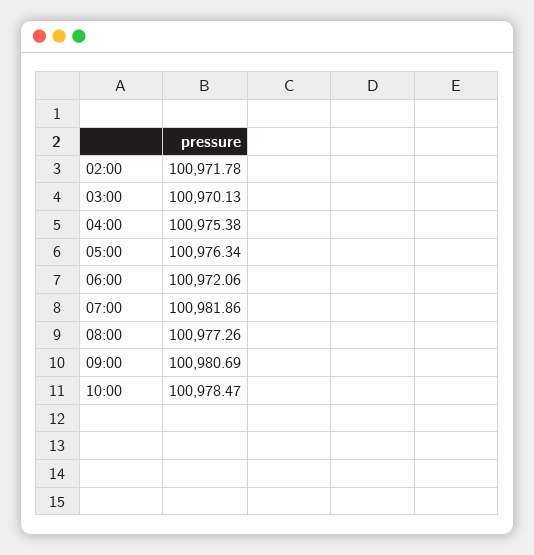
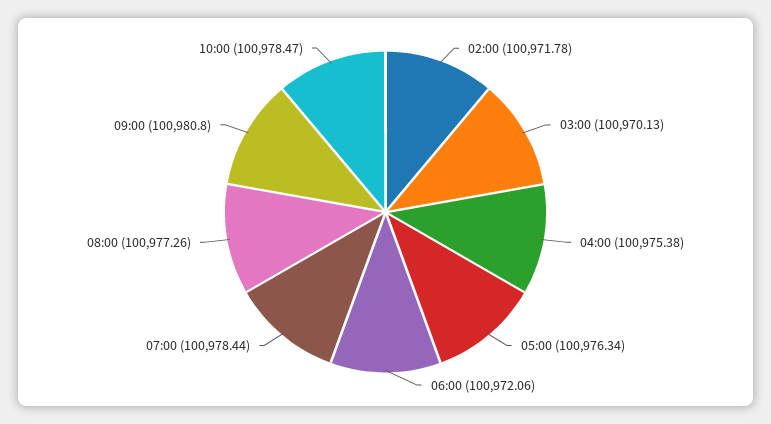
  {
    "02:00": 100971.78,
    "03:00": 100970.13,
    "04:00": 100975.38,
    "05:00": 100976.34,
    "06:00": 100972.06,
-   "07:00": 100981.86,
+   "07:00": 100978.44,
    "08:00": 100977.26,
-   "09:00": 100980.69,
+   "09:00": 100980.8,
    "10:00": 100978.47
  }

